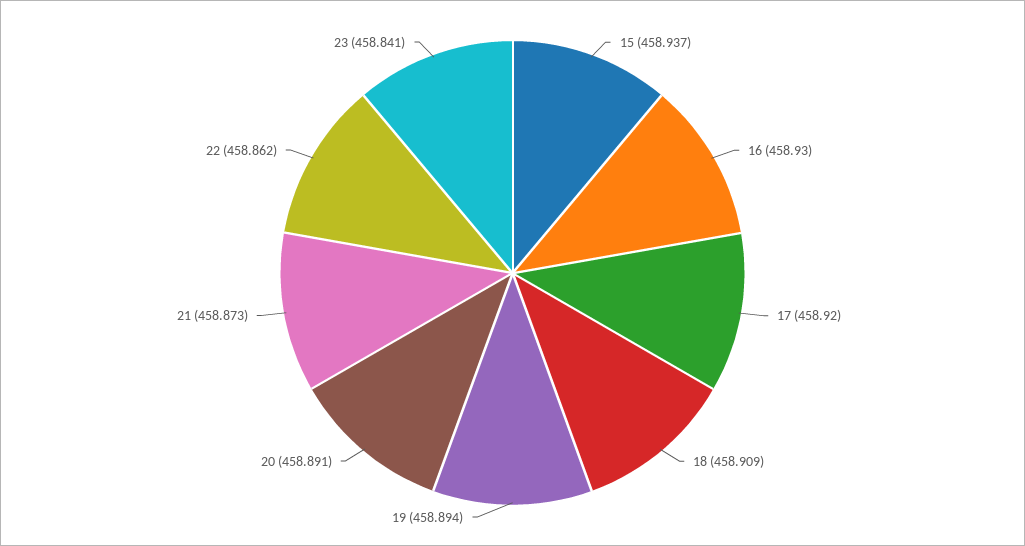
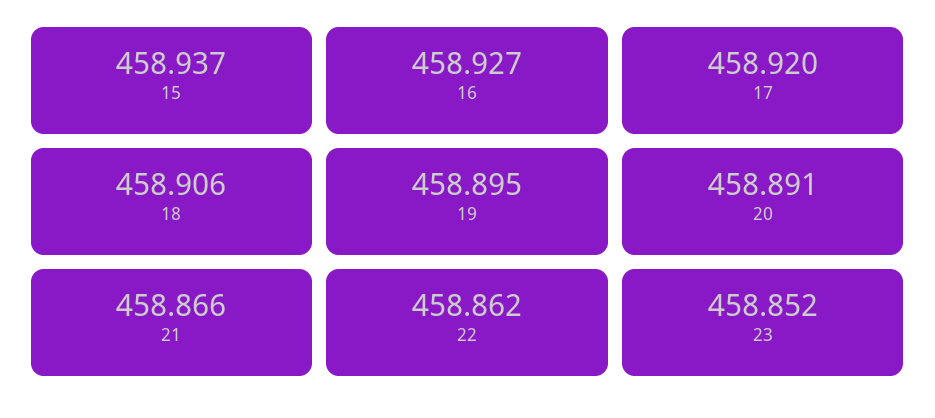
  {
    "15": 458.937,
-   "16": 458.93,
+   "16": 458.927,
    "17": 458.92,
-   "18": 458.909,
+   "18": 458.906,
-   "19": 458.894,
+   "19": 458.895,
    "20": 458.891,
-   "21": 458.873,
+   "21": 458.866,
    "22": 458.862,
-   "23": 458.841
+   "23": 458.852
  }

